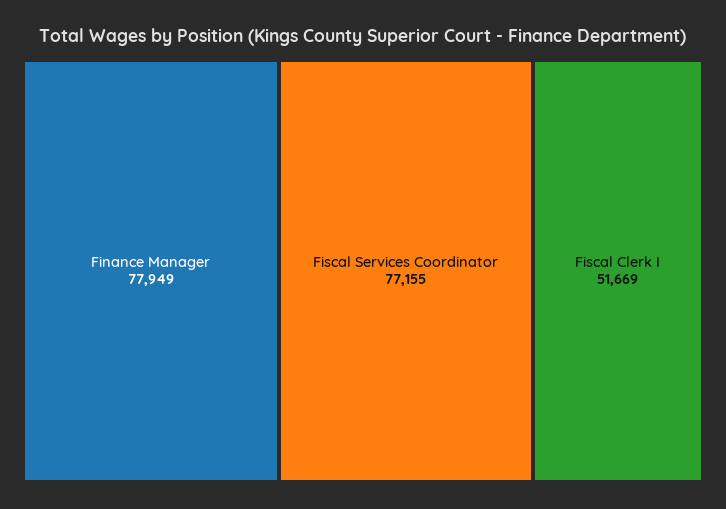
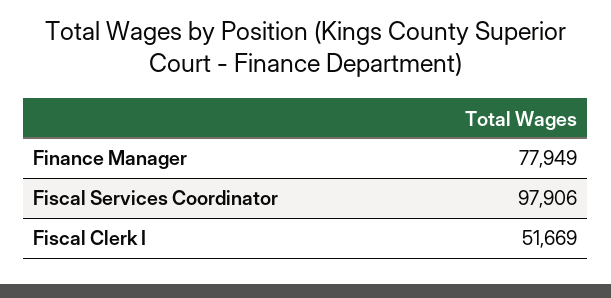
  {
    "Finance Manager": 77949,
-   "Fiscal Services Coordinator": 77155,
+   "Fiscal Services Coordinator": 97906,
    "Fiscal Clerk I": 51669
  }

